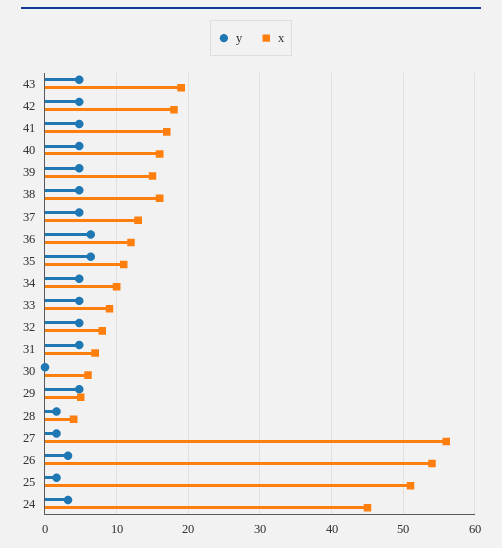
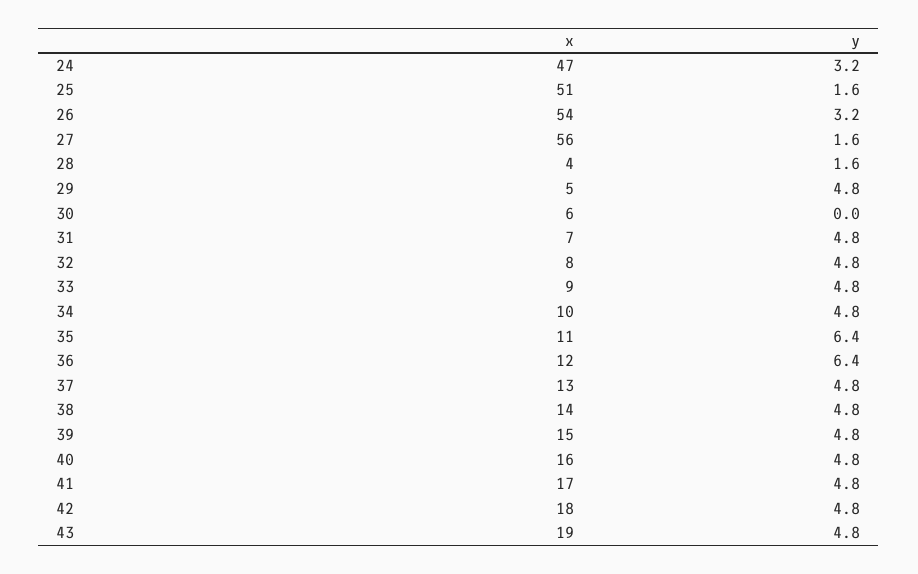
  {
    "y": {
      "43": 4.8,
      "42": 4.8,
      "41": 4.8,
      "40": 4.8,
      "39": 4.8,
      "38": 4.8,
      "37": 4.8,
      "36": 6.4,
      "35": 6.4,
      "34": 4.8,
      "33": 4.8,
      "32": 4.8,
      "31": 4.8,
      "30": 0,
      "29": 4.8,
      "28": 1.6,
      "27": 1.6,
      "26": 3.2,
      "25": 1.6,
      "24": 3.2
    },
    "x": {
      "43": 19,
      "42": 18,
      "41": 17,
      "40": 16,
      "39": 15,
-     "38": 16,
+     "38": 14,
      "37": 13,
      "36": 12,
      "35": 11,
      "34": 10,
      "33": 9,
      "32": 8,
      "31": 7,
      "30": 6,
      "29": 5,
      "28": 4,
      "27": 56,
      "26": 54,
      "25": 51,
-     "24": 45
+     "24": 47
    }
  }

